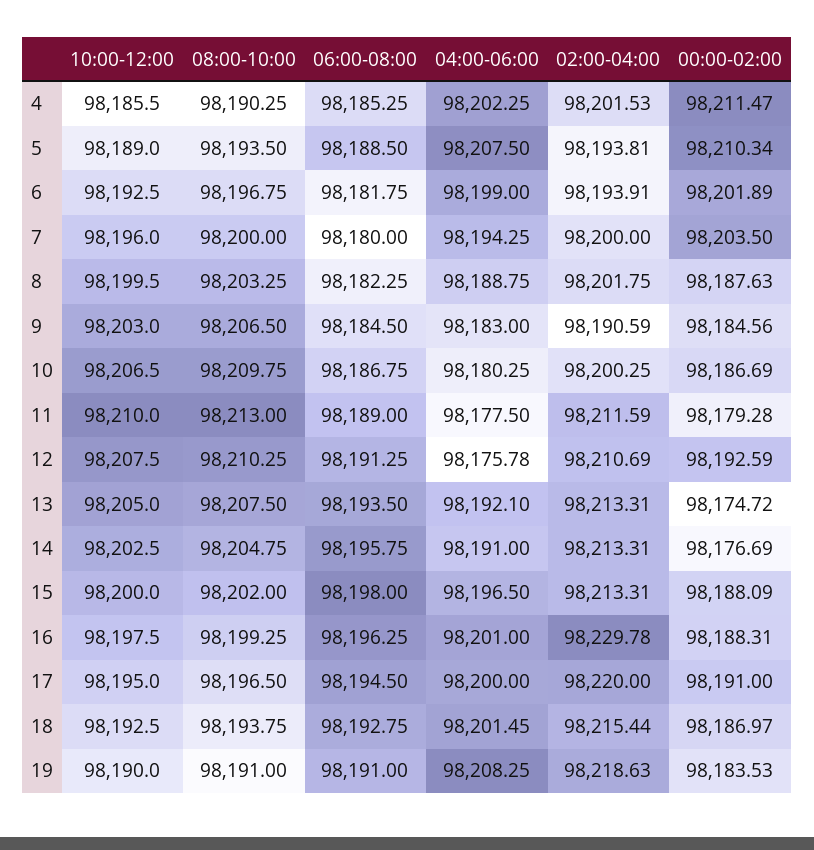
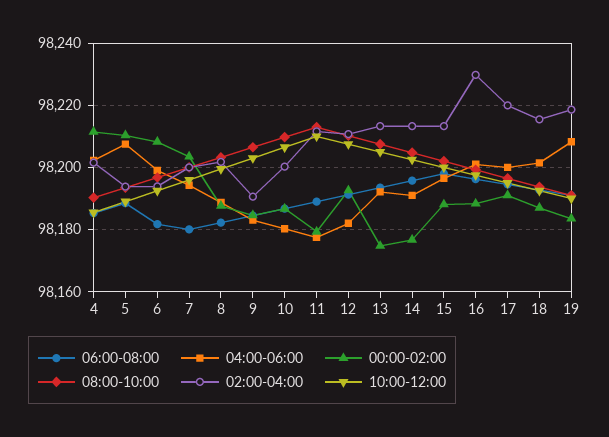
  {
    "10:00-12:00": {
      "4": 98185.5,
      "5": 98189,
      "6": 98192.5,
      "7": 98196,
      "8": 98199.5,
      "9": 98203,
      "10": 98206.5,
      "11": 98210,
      "12": 98207.5,
      "13": 98205,
      "14": 98202.5,
      "15": 98200,
      "16": 98197.5,
      "17": 98195,
      "18": 98192.5,
      "19": 98190
    },
    "08:00-10:00": {
      "4": 98190.25,
      "5": 98193.5,
      "6": 98196.75,
      "7": 98200,
      "8": 98203.25,
      "9": 98206.5,
      "10": 98209.75,
      "11": 98213,
      "12": 98210.25,
      "13": 98207.5,
      "14": 98204.75,
      "15": 98202,
      "16": 98199.25,
      "17": 98196.5,
      "18": 98193.75,
      "19": 98191
    },
    "06:00-08:00": {
      "4": 98185.25,
      "5": 98188.5,
      "6": 98181.75,
      "7": 98180,
      "8": 98182.25,
      "9": 98184.5,
      "10": 98186.75,
      "11": 98189,
      "12": 98191.25,
      "13": 98193.5,
      "14": 98195.75,
      "15": 98198,
      "16": 98196.25,
      "17": 98194.5,
      "18": 98192.75,
      "19": 98191
    },
    "04:00-06:00": {
      "4": 98202.25,
      "5": 98207.5,
      "6": 98199,
      "7": 98194.25,
      "8": 98188.75,
      "9": 98183,
      "10": 98180.25,
      "11": 98177.5,
-     "12": 98175.78,
+     "12": 98182,
      "13": 98192.1,
      "14": 98191,
      "15": 98196.5,
      "16": 98201,
      "17": 98200,
      "18": 98201.45,
      "19": 98208.25
    },
    "02:00-04:00": {
      "4": 98201.53,
      "5": 98193.81,
      "6": 98193.91,
      "7": 98200,
      "8": 98201.75,
      "9": 98190.59,
      "10": 98200.25,
      "11": 98211.59,
      "12": 98210.69,
      "13": 98213.31,
      "14": 98213.31,
      "15": 98213.31,
      "16": 98229.78,
      "17": 98220,
      "18": 98215.44,
      "19": 98218.63
    },
    "00:00-02:00": {
      "4": 98211.47,
      "5": 98210.34,
-     "6": 98201.89,
+     "6": 98208,
      "7": 98203.5,
      "8": 98187.63,
      "9": 98184.56,
      "10": 98186.69,
      "11": 98179.28,
      "12": 98192.59,
      "13": 98174.72,
      "14": 98176.69,
      "15": 98188.09,
      "16": 98188.31,
      "17": 98191,
      "18": 98186.97,
      "19": 98183.53
    }
  }

